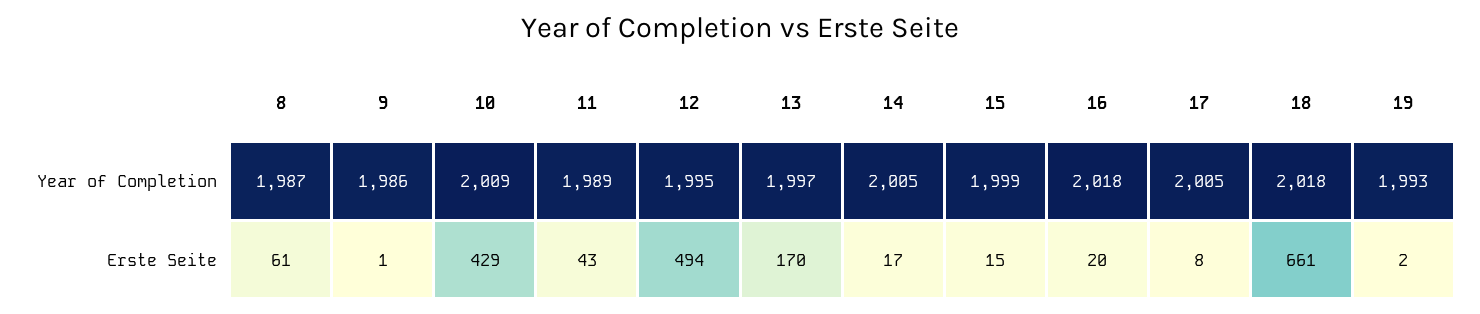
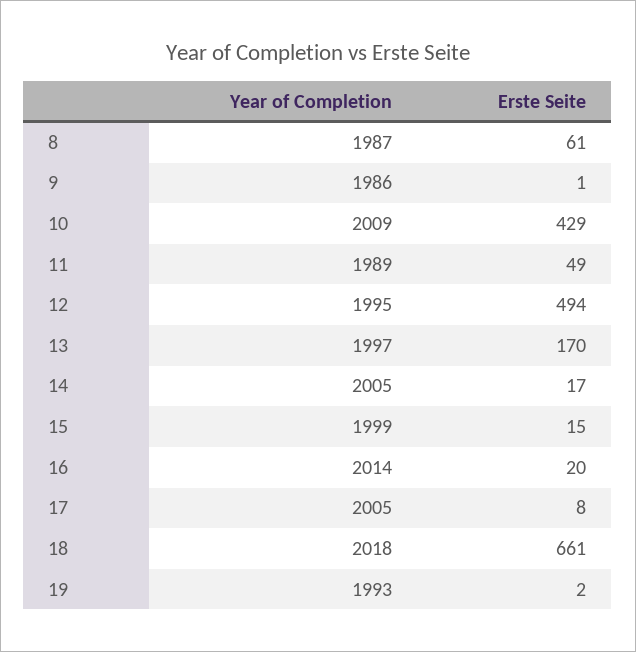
  {
    "8": {
      "Year of Completion": 1987,
      "Erste Seite": 61
    },
    "9": {
      "Year of Completion": 1986,
      "Erste Seite": 1
    },
    "10": {
      "Year of Completion": 2009,
      "Erste Seite": 429
    },
    "11": {
      "Year of Completion": 1989,
-     "Erste Seite": 43
+     "Erste Seite": 49
    },
    "12": {
      "Year of Completion": 1995,
      "Erste Seite": 494
    },
    "13": {
      "Year of Completion": 1997,
      "Erste Seite": 170
    },
    "14": {
      "Year of Completion": 2005,
      "Erste Seite": 17
    },
    "15": {
      "Year of Completion": 1999,
      "Erste Seite": 15
    },
    "16": {
-     "Year of Completion": 2018,
+     "Year of Completion": 2014,
      "Erste Seite": 20
    },
    "17": {
      "Year of Completion": 2005,
      "Erste Seite": 8
    },
    "18": {
      "Year of Completion": 2018,
      "Erste Seite": 661
    },
    "19": {
      "Year of Completion": 1993,
      "Erste Seite": 2
    }
  }

